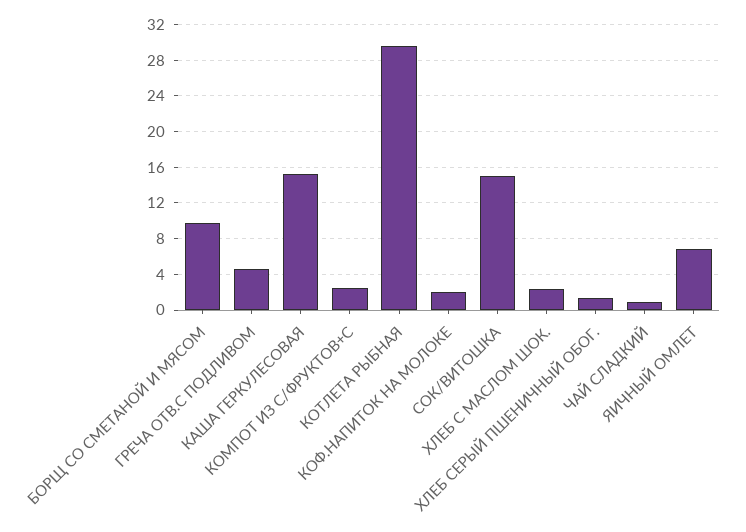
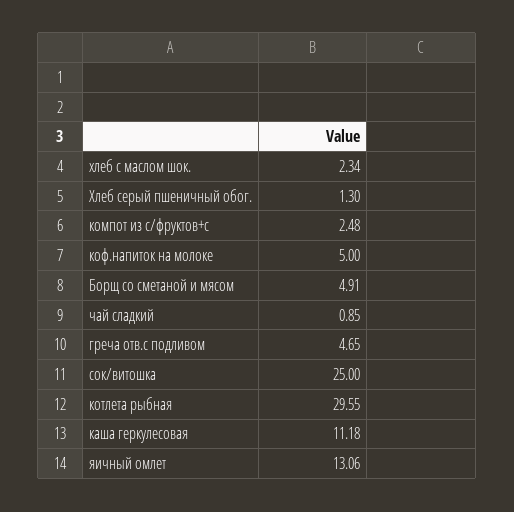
  {
-   "БОРЩ СО СМЕТАНОЙ И МЯСОМ": 10,
+   "БОРЩ СО СМЕТАНОЙ И МЯСОМ": 4.91,
    "ГРЕЧА ОТВ.С ПОДЛИВОМ": 4.65,
-   "КАША ГЕРКУЛЕСОВАЯ": 15,
+   "КАША ГЕРКУЛЕСОВАЯ": 11.18,
    "КОМПОТ ИЗ С/ФРУКТОВ+С": 2.48,
    "КОТЛЕТА РЫБНАЯ": 29.55,
-   "КОФ.НАПИТОК НА МОЛОКЕ": 2,
+   "КОФ.НАПИТОК НА МОЛОКЕ": 5,
-   "СОК/ВИТОШКА": 15,
+   "СОК/ВИТОШКА": 25,
    "ХЛЕБ С МАСЛОМ ШОК.": 2.34,
    "ХЛЕБ СЕРЫЙ ПШЕНИЧНЫЙ ОБОГ.": 1.3,
    "ЧАЙ СЛАДКИЙ": 0.85,
-   "ЯИЧНЫЙ ОМЛЕТ": 7
+   "ЯИЧНЫЙ ОМЛЕТ": 13.06
  }

